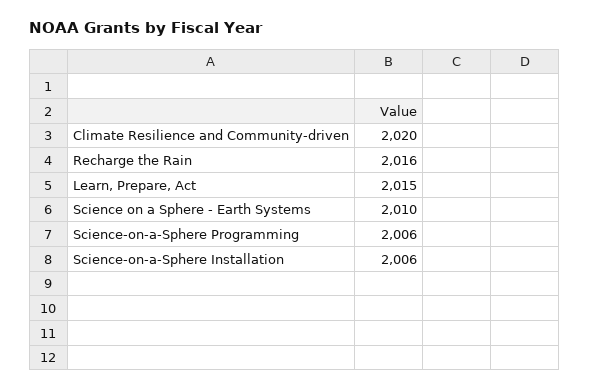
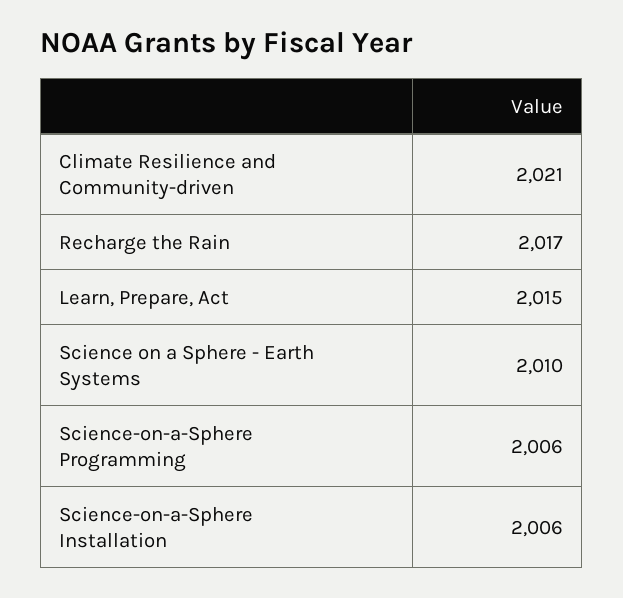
  {
-   "Climate Resilience and Community-driven": 2020,
+   "Climate Resilience and Community-driven": 2021,
-   "Recharge the Rain": 2016,
+   "Recharge the Rain": 2017,
    "Learn, Prepare, Act": 2015,
    "Science on a Sphere - Earth Systems": 2010,
    "Science-on-a-Sphere Programming": 2006,
    "Science-on-a-Sphere Installation": 2006
  }

